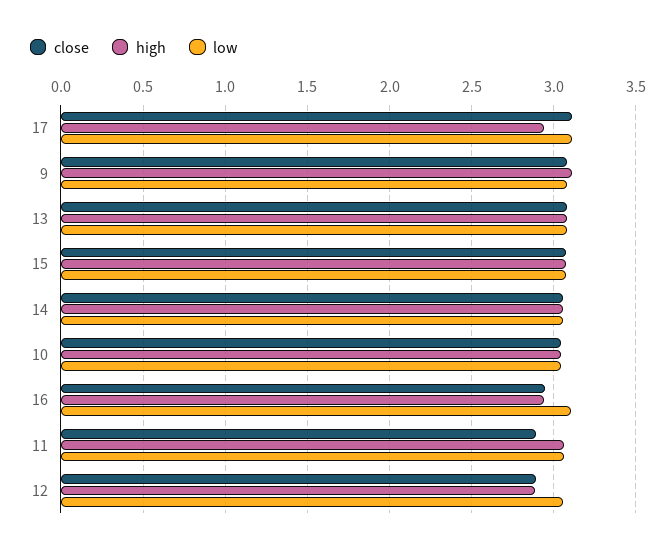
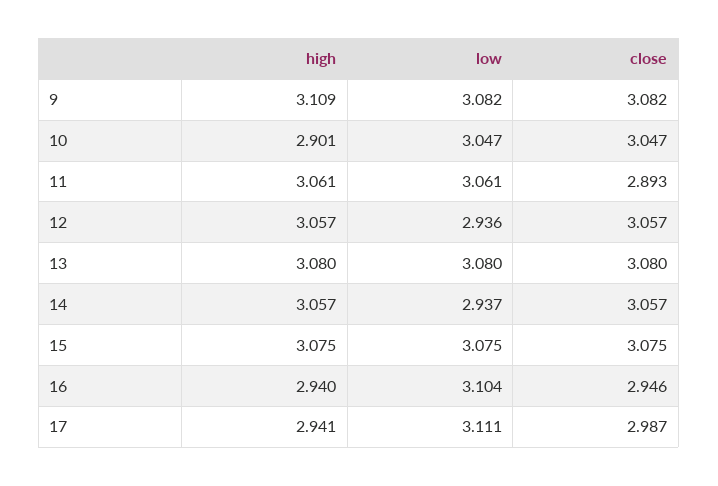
  {
    "close": {
-     "17": 3.1,
+     "17": 2.987,
      "9": 3.082,
      "13": 3.08,
      "15": 3.075,
      "14": 3.057,
      "10": 3.047,
      "16": 2.946,
      "11": 2.893,
-     "12": 2.9
+     "12": 3.057
    },
    "high": {
      "17": 2.941,
      "9": 3.109,
      "13": 3.08,
      "15": 3.075,
      "14": 3.057,
-     "10": 3.05,
+     "10": 2.901,
      "16": 2.94,
      "11": 3.061,
-     "12": 2.9
+     "12": 3.057
    },
    "low": {
      "17": 3.111,
      "9": 3.082,
      "13": 3.08,
      "15": 3.075,
-     "14": 3.05,
+     "14": 2.937,
      "10": 3.047,
      "16": 3.104,
      "11": 3.061,
-     "12": 3.05
+     "12": 2.936
    }
  }

